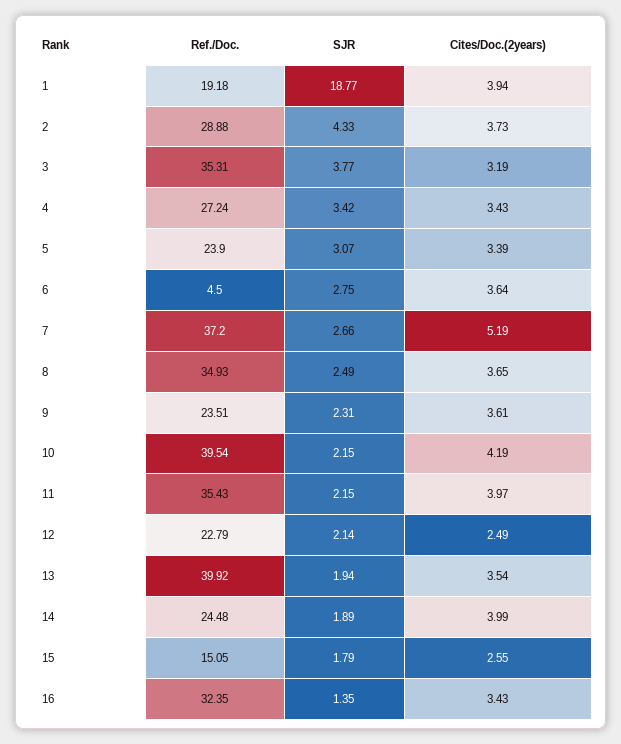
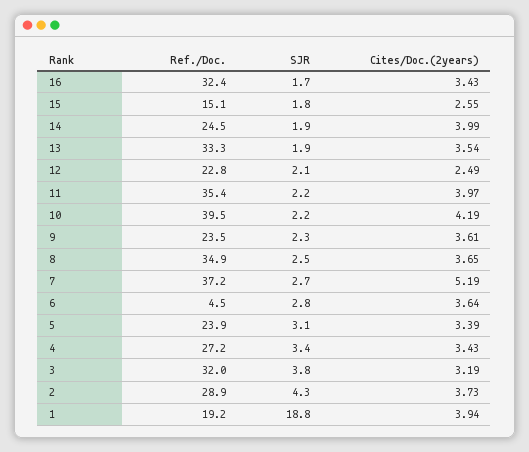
  {
    "Ref./Doc.": {
      "1": 19.18,
      "2": 28.88,
-     "3": 35.31,
+     "3": 32,
      "4": 27.24,
      "5": 23.9,
      "6": 4.5,
      "7": 37.2,
      "8": 34.93,
      "9": 23.51,
      "10": 39.54,
      "11": 35.43,
      "12": 22.79,
-     "13": 39.92,
+     "13": 33.3,
      "14": 24.48,
      "15": 15.05,
      "16": 32.35
    },
    "SJR": {
      "1": 18.77,
      "2": 4.33,
      "3": 3.77,
      "4": 3.42,
      "5": 3.07,
      "6": 2.75,
      "7": 2.66,
      "8": 2.49,
      "9": 2.31,
      "10": 2.15,
      "11": 2.15,
      "12": 2.14,
      "13": 1.94,
      "14": 1.89,
      "15": 1.79,
-     "16": 1.35
+     "16": 1.7
    },
    "Cites/Doc.(2years)": {
      "1": 3.94,
      "2": 3.73,
      "3": 3.19,
      "4": 3.43,
      "5": 3.39,
      "6": 3.64,
      "7": 5.19,
      "8": 3.65,
      "9": 3.61,
      "10": 4.19,
      "11": 3.97,
      "12": 2.49,
      "13": 3.54,
      "14": 3.99,
      "15": 2.55,
      "16": 3.43
    }
  }

